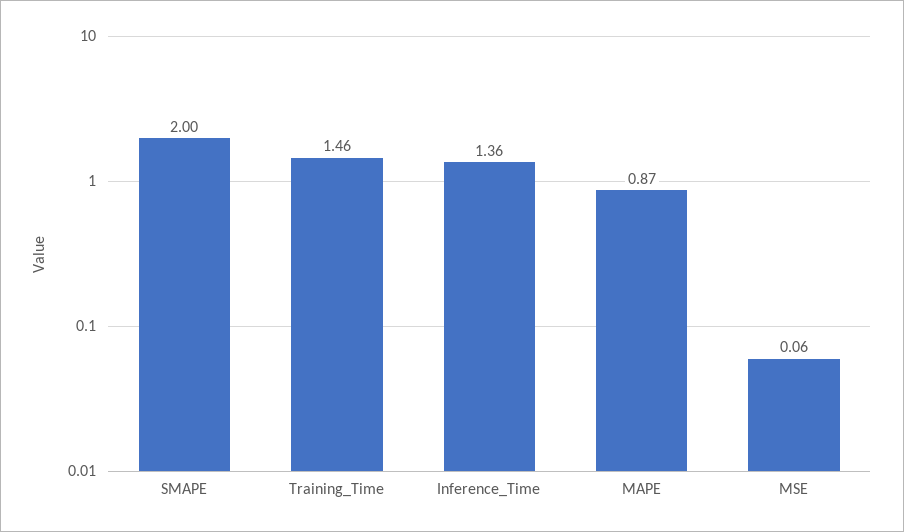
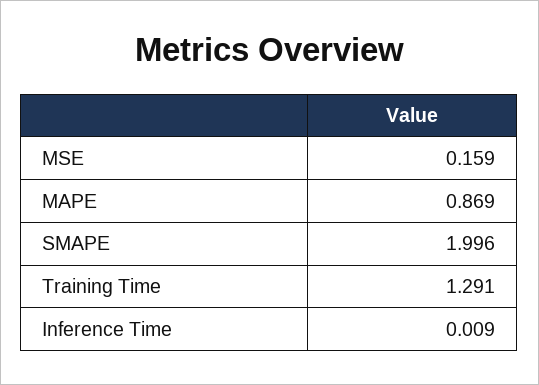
  {
    "SMAPE": 1.996,
-   "Training_Time": 1.46,
+   "Training_Time": 1.291,
-   "Inference_Time": 1.36,
+   "Inference_Time": 0.009,
    "MAPE": 0.869,
-   "MSE": 0.06
+   "MSE": 0.159
  }

